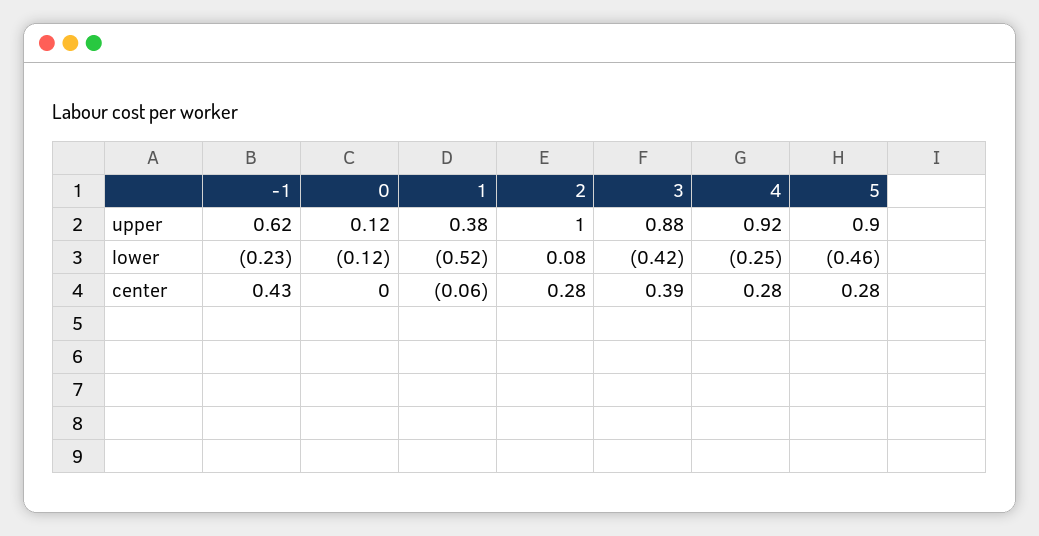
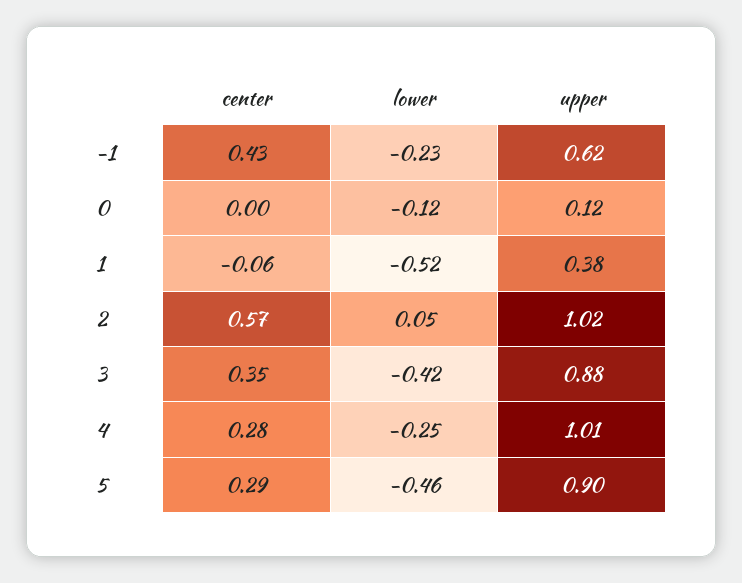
  {
    "-1": {
      "upper": 0.62,
      "lower": -0.23,
      "center": 0.43
    },
    "0": {
      "upper": 0.12,
      "lower": -0.12,
      "center": 0
    },
    "1": {
      "upper": 0.38,
      "lower": -0.52,
      "center": -0.06
    },
    "2": {
-     "upper": 1,
+     "upper": 1.02,
-     "lower": 0.08,
+     "lower": 0.05,
-     "center": 0.28
+     "center": 0.57
    },
    "3": {
      "upper": 0.88,
      "lower": -0.42,
-     "center": 0.39
+     "center": 0.35
    },
    "4": {
-     "upper": 0.92,
+     "upper": 1.01,
      "lower": -0.25,
      "center": 0.28
    },
    "5": {
      "upper": 0.9,
      "lower": -0.46,
-     "center": 0.28
+     "center": 0.29
    }
  }

